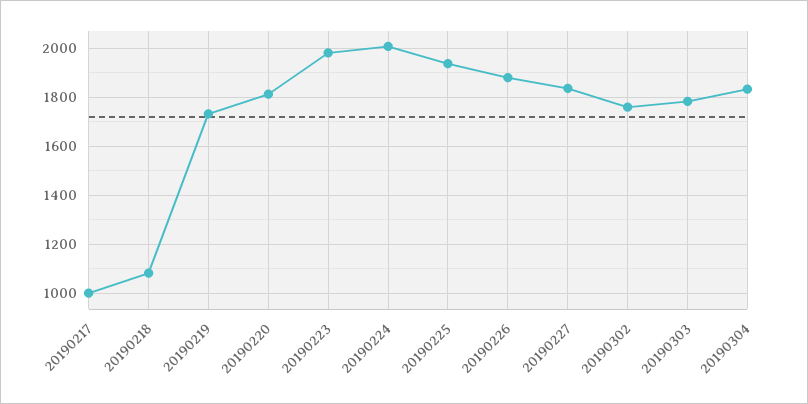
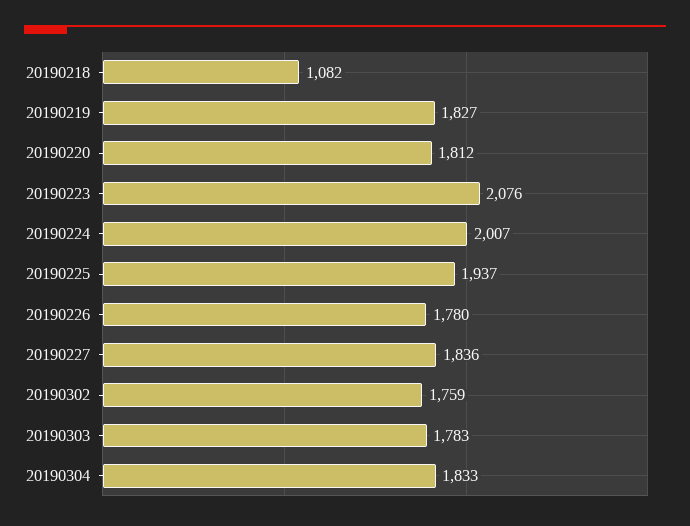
  {
-   "20190217": 1000,
    "20190218": 1082,
-   "20190219": 1725,
+   "20190219": 1827,
    "20190220": 1812,
-   "20190223": 1975,
+   "20190223": 2076,
    "20190224": 2007,
    "20190225": 1937,
-   "20190226": 1875,
+   "20190226": 1780,
    "20190227": 1836,
    "20190302": 1759,
    "20190303": 1783,
    "20190304": 1833
  }

